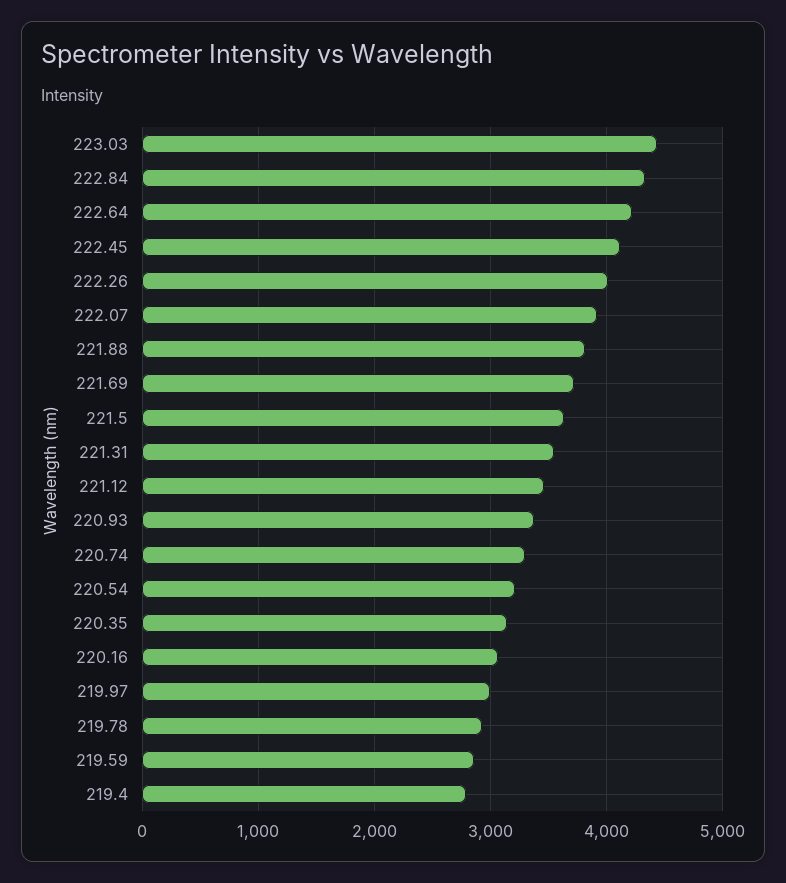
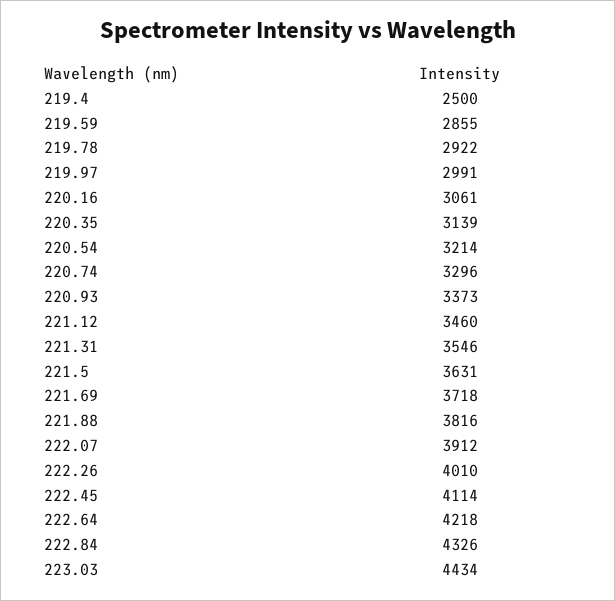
  {
    "223.03": 4434,
    "222.84": 4326,
    "222.64": 4218,
    "222.45": 4114,
    "222.26": 4010,
    "222.07": 3912,
    "221.88": 3816,
    "221.69": 3718,
    "221.5": 3631,
    "221.31": 3546,
    "221.12": 3460,
    "220.93": 3373,
    "220.74": 3296,
    "220.54": 3214,
    "220.35": 3139,
    "220.16": 3061,
    "219.97": 2991,
    "219.78": 2922,
    "219.59": 2855,
-   "219.4": 2800
+   "219.4": 2500
  }

